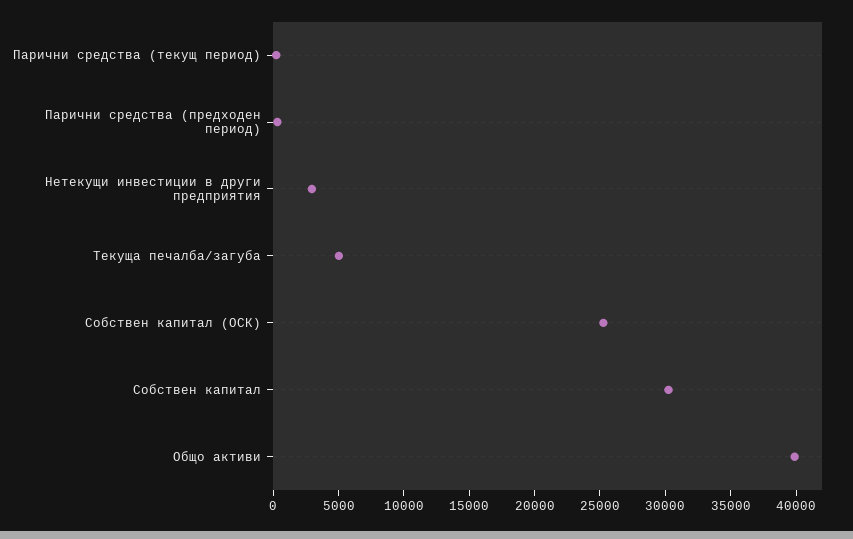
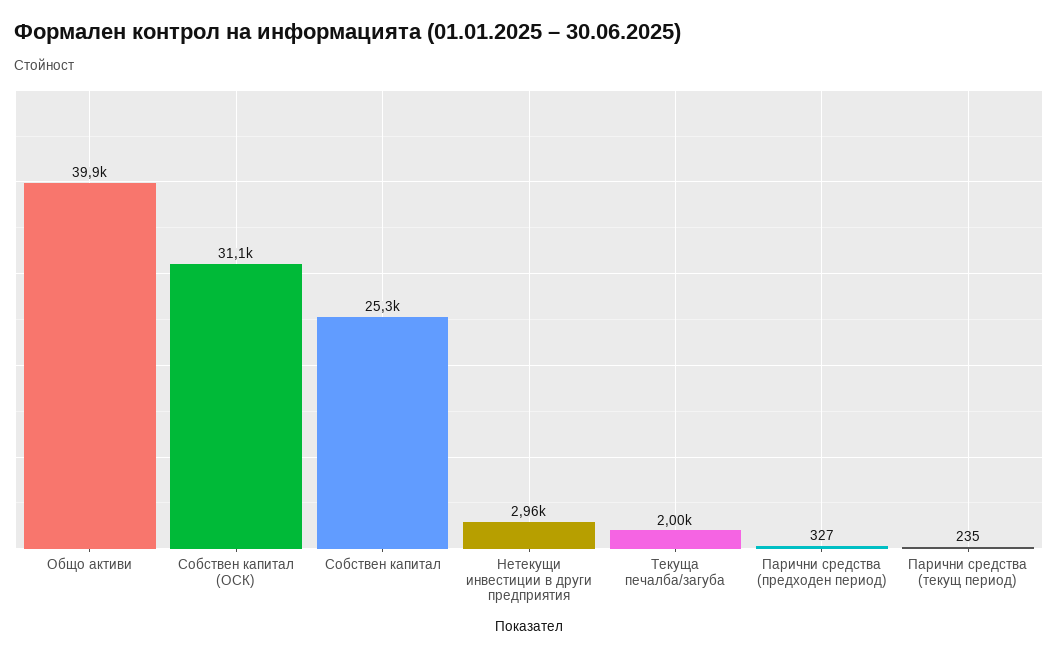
  {
    "Парични средства (текущ период)": 235,
    "Парични средства (предходен период)": 327,
    "Нетекущи инвестиции в други предприятия": 2960,
-   "Текуща печалба/загуба": 5000,
+   "Текуща печалба/загуба": 2000,
-   "Собствен капитал (ОСК)": 25000,
+   "Собствен капитал (ОСК)": 31100,
-   "Собствен капитал": 30000,
+   "Собствен капитал": 25300,
    "Общо активи": 39900
  }

